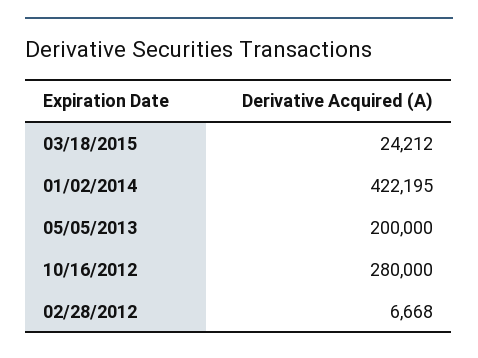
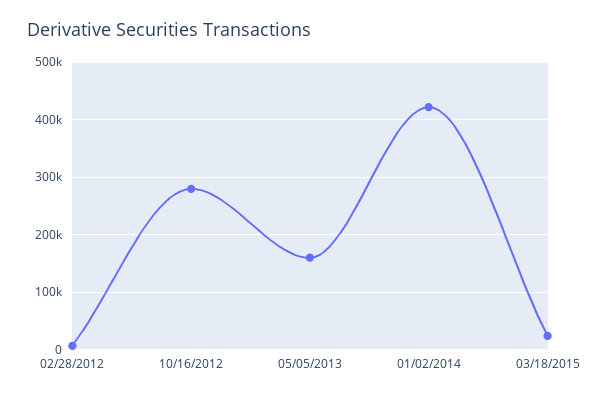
  {
    "03/18/2015": 24212,
    "01/02/2014": 422195,
-   "05/05/2013": 200000,
+   "05/05/2013": 160000,
    "10/16/2012": 280000,
    "02/28/2012": 6668
  }

